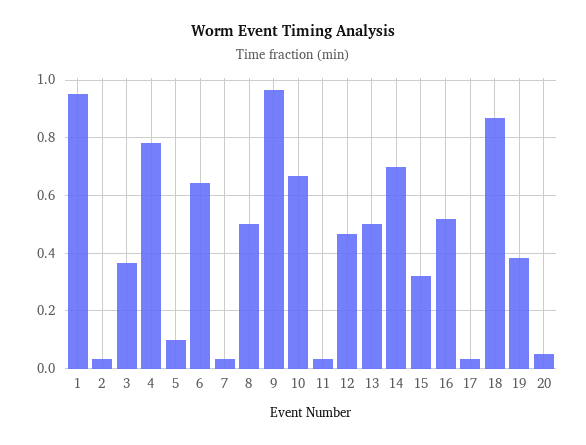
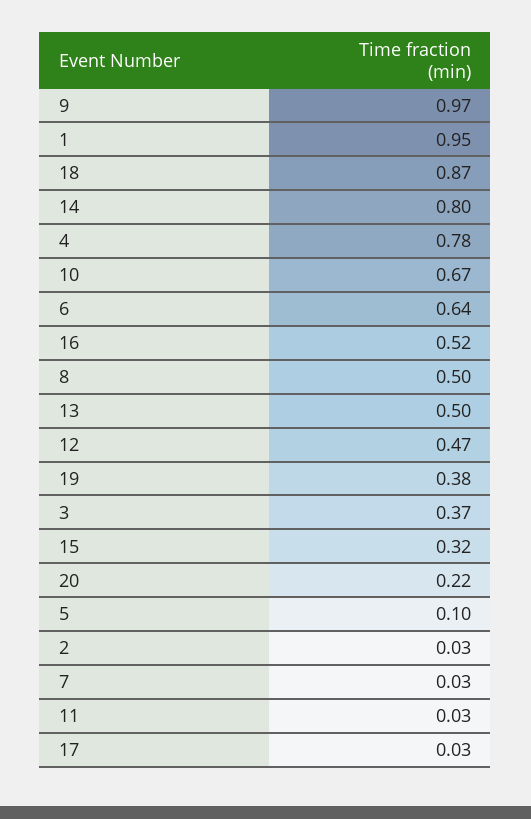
  {
    "1": 0.95,
    "2": 0.03,
    "3": 0.37,
    "4": 0.78,
    "5": 0.1,
    "6": 0.64,
    "7": 0.03,
    "8": 0.5,
    "9": 0.97,
    "10": 0.67,
    "11": 0.03,
    "12": 0.47,
    "13": 0.5,
-   "14": 0.7,
+   "14": 0.8,
    "15": 0.32,
    "16": 0.52,
    "17": 0.03,
    "18": 0.87,
    "19": 0.38,
-   "20": 0.05
+   "20": 0.22
  }

